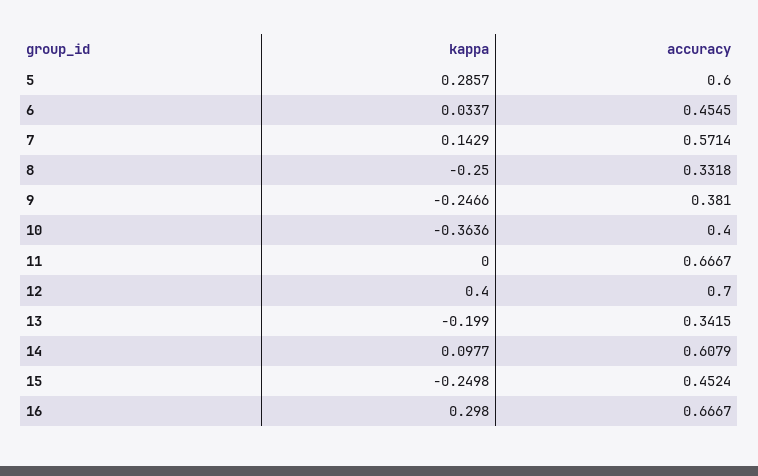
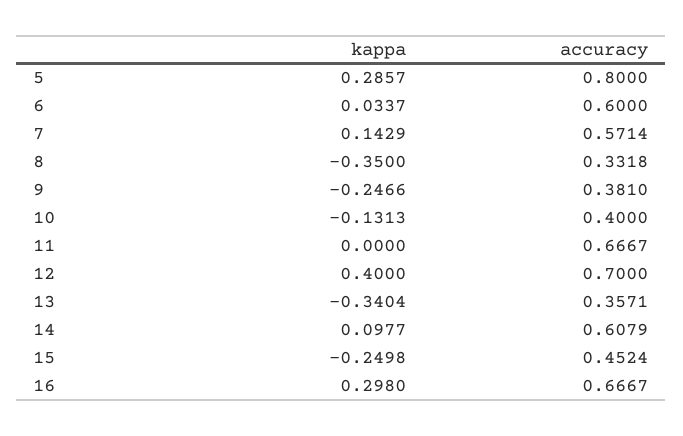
  {
    "kappa": {
      "5": 0.2857,
      "6": 0.0337,
      "7": 0.1429,
-     "8": -0.25,
+     "8": -0.35,
      "9": -0.2466,
-     "10": -0.3636,
+     "10": -0.1313,
      "11": 0,
      "12": 0.4,
-     "13": -0.199,
+     "13": -0.3404,
      "14": 0.0977,
      "15": -0.2498,
      "16": 0.298
    },
    "accuracy": {
-     "5": 0.6,
+     "5": 0.8,
-     "6": 0.4545,
+     "6": 0.6,
      "7": 0.5714,
      "8": 0.3318,
      "9": 0.381,
      "10": 0.4,
      "11": 0.6667,
      "12": 0.7,
-     "13": 0.3415,
+     "13": 0.3571,
      "14": 0.6079,
      "15": 0.4524,
      "16": 0.6667
    }
  }

